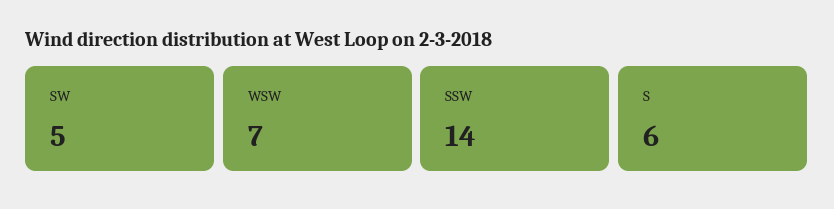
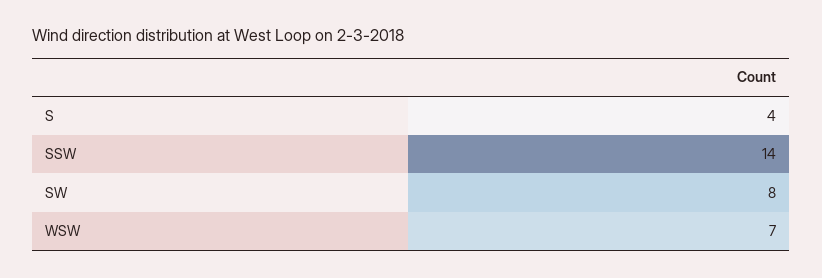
  {
-   "SW": 5,
+   "SW": 8,
    "WSW": 7,
    "SSW": 14,
-   "S": 6
+   "S": 4
  }

